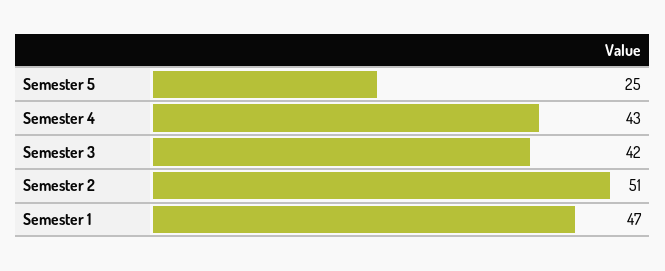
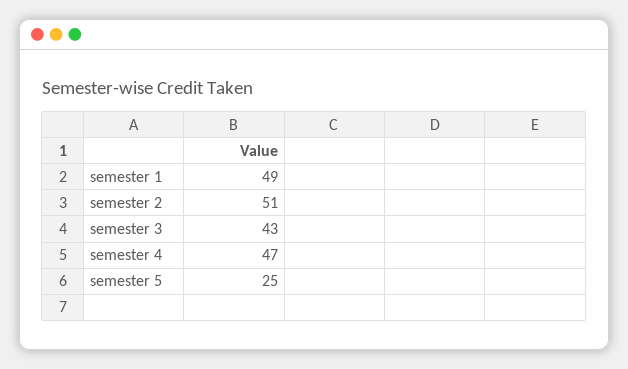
  {
    "Semester 5": 25,
-   "Semester 4": 43,
+   "Semester 4": 47,
-   "Semester 3": 42,
+   "Semester 3": 43,
    "Semester 2": 51,
-   "Semester 1": 47
+   "Semester 1": 49
  }

